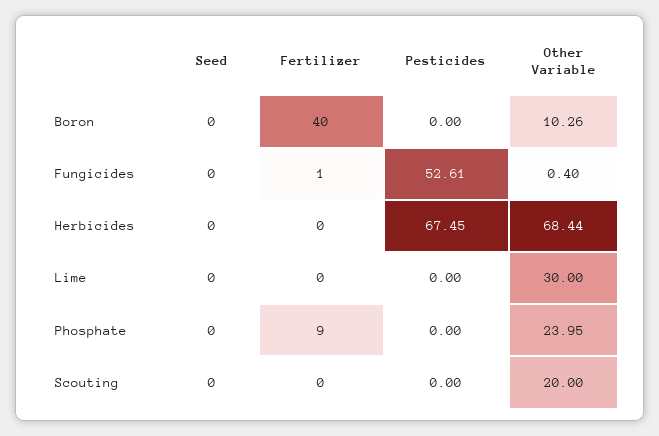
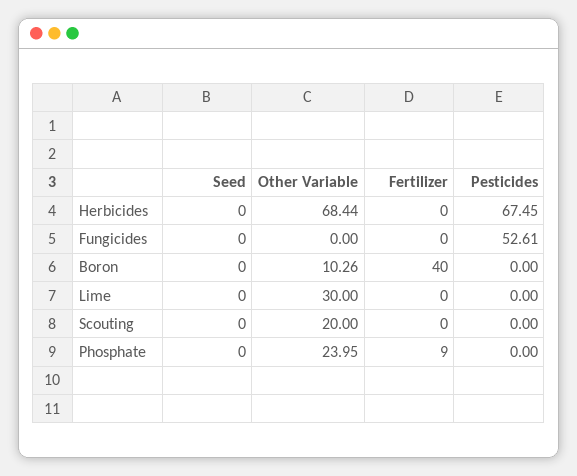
  {
    "Seed": {
      "Boron": 0,
      "Fungicides": 0,
      "Herbicides": 0,
      "Lime": 0,
      "Phosphate": 0,
      "Scouting": 0
    },
    "Fertilizer": {
      "Boron": 40,
-     "Fungicides": 1,
+     "Fungicides": 0,
      "Herbicides": 0,
      "Lime": 0,
      "Phosphate": 9,
      "Scouting": 0
    },
    "Pesticides": {
      "Boron": 0,
      "Fungicides": 52.61,
      "Herbicides": 67.45,
      "Lime": 0,
      "Phosphate": 0,
      "Scouting": 0
    },
    "Other Variable": {
      "Boron": 10.26,
-     "Fungicides": 0.4,
+     "Fungicides": 0,
      "Herbicides": 68.44,
      "Lime": 30,
      "Phosphate": 23.95,
      "Scouting": 20
    }
  }

